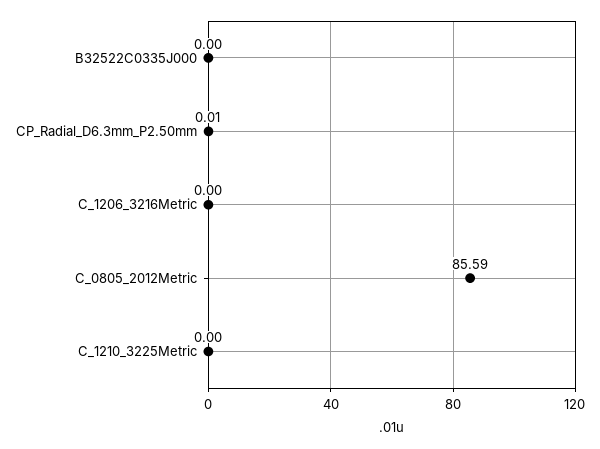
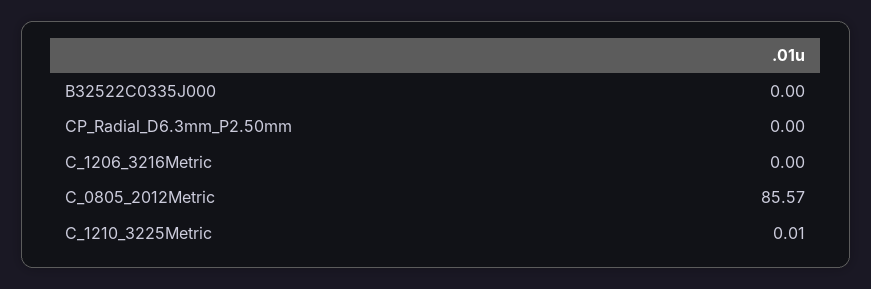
  {
    "B32522C0335J000": 0,
-   "CP_Radial_D6.3mm_P2.50mm": 0.01,
+   "CP_Radial_D6.3mm_P2.50mm": 0,
    "C_1206_3216Metric": 0,
-   "C_0805_2012Metric": 85.59,
+   "C_0805_2012Metric": 85.57,
-   "C_1210_3225Metric": 0
+   "C_1210_3225Metric": 0.01
  }

